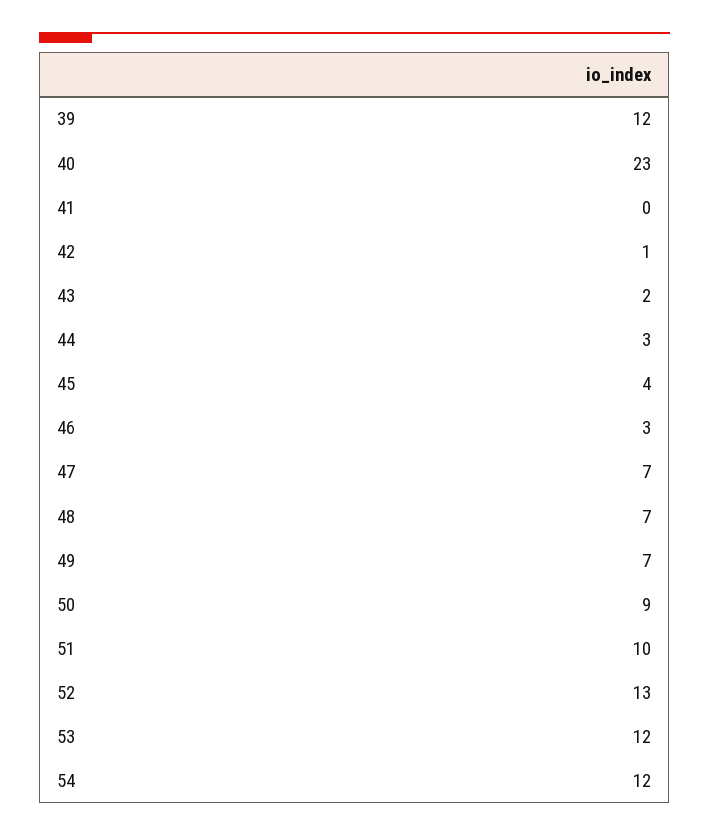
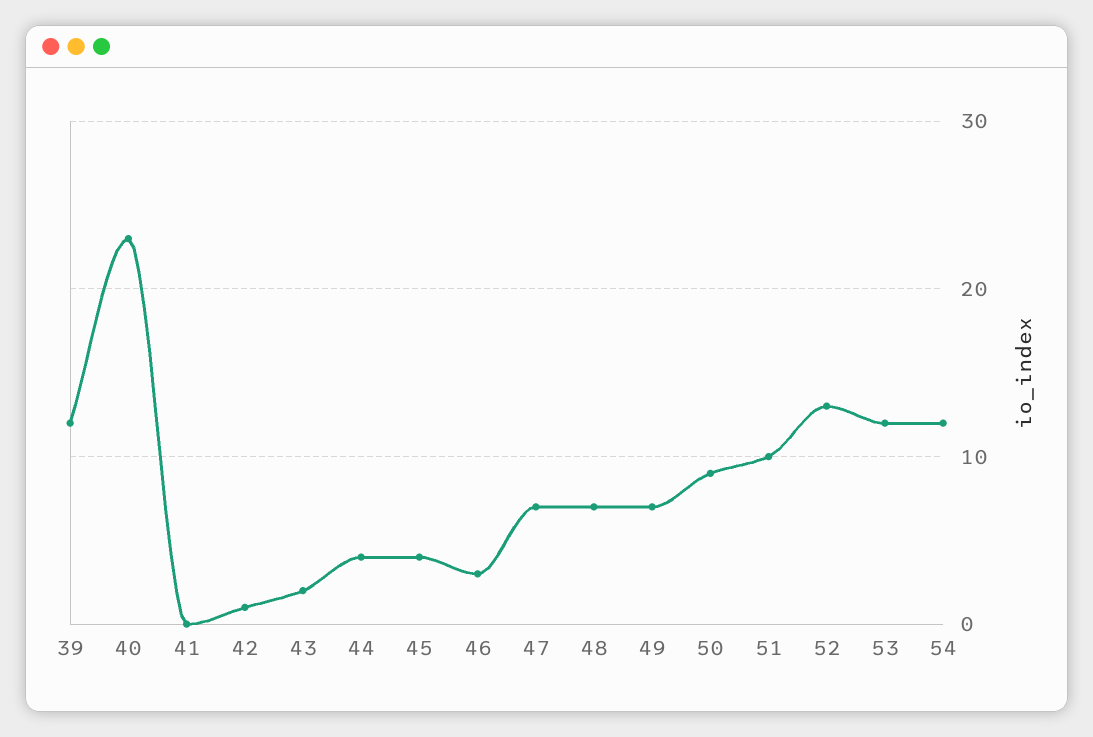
  {
    "39": 12,
    "40": 23,
    "41": 0,
    "42": 1,
    "43": 2,
-   "44": 3,
+   "44": 4,
    "45": 4,
    "46": 3,
    "47": 7,
    "48": 7,
    "49": 7,
    "50": 9,
    "51": 10,
    "52": 13,
    "53": 12,
    "54": 12
  }

